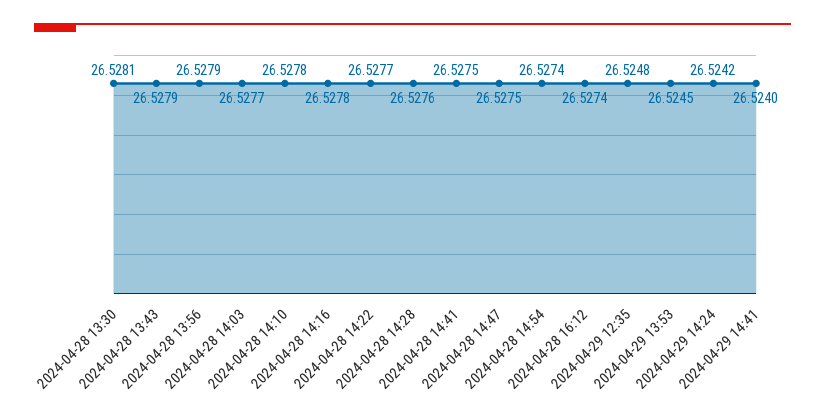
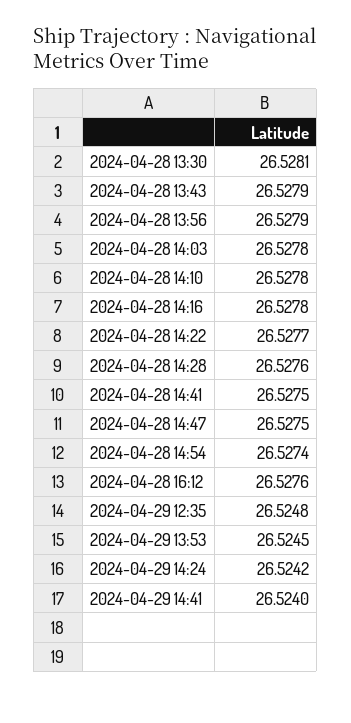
  {
    "2024-04-28 13:30": 26.5281,
    "2024-04-28 13:43": 26.5279,
    "2024-04-28 13:56": 26.5279,
-   "2024-04-28 14:03": 26.5277,
+   "2024-04-28 14:03": 26.5278,
    "2024-04-28 14:10": 26.5278,
    "2024-04-28 14:16": 26.5278,
    "2024-04-28 14:22": 26.5277,
    "2024-04-28 14:28": 26.5276,
    "2024-04-28 14:41": 26.5275,
    "2024-04-28 14:47": 26.5275,
    "2024-04-28 14:54": 26.5274,
-   "2024-04-28 16:12": 26.5274,
+   "2024-04-28 16:12": 26.5276,
    "2024-04-29 12:35": 26.5248,
    "2024-04-29 13:53": 26.5245,
    "2024-04-29 14:24": 26.5242,
    "2024-04-29 14:41": 26.524
  }

